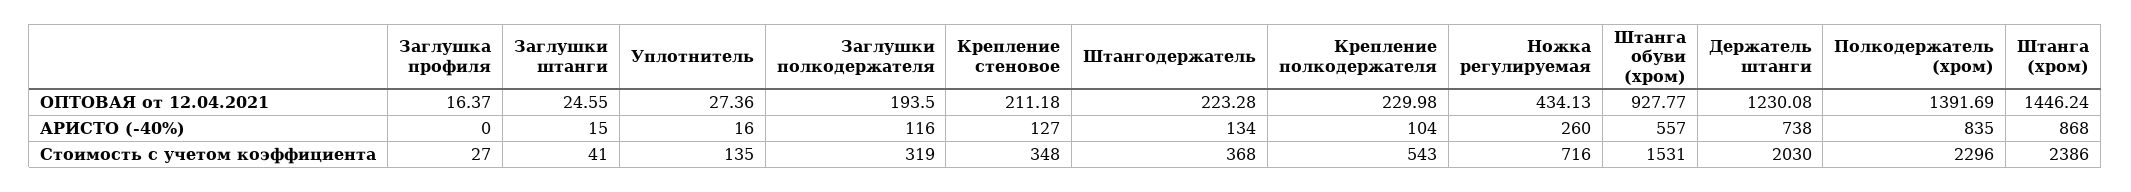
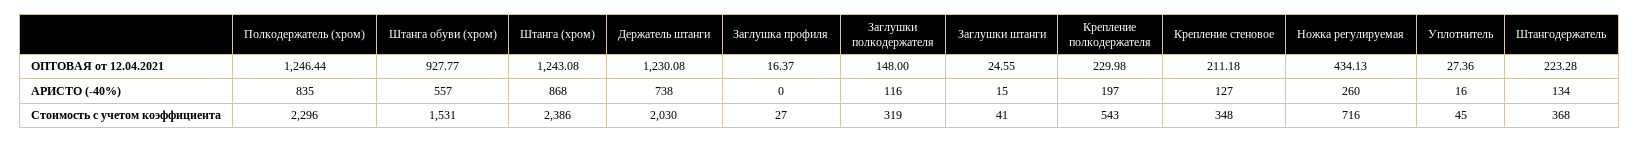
  {
    "Заглушка профиля": {
      "ОПТОВАЯ от 12.04.2021": 16.37,
      "АРИСТО (-40%)": 0,
      "Стоимость с учетом коэффициента": 27
    },
    "Заглушки штанги": {
      "ОПТОВАЯ от 12.04.2021": 24.55,
      "АРИСТО (-40%)": 15,
      "Стоимость с учетом коэффициента": 41
    },
    "Уплотнитель": {
      "ОПТОВАЯ от 12.04.2021": 27.36,
      "АРИСТО (-40%)": 16,
-     "Стоимость с учетом коэффициента": 135
+     "Стоимость с учетом коэффициента": 45
    },
    "Заглушки полкодержателя": {
-     "ОПТОВАЯ от 12.04.2021": 193.5,
+     "ОПТОВАЯ от 12.04.2021": 148,
      "АРИСТО (-40%)": 116,
      "Стоимость с учетом коэффициента": 319
    },
    "Крепление стеновое": {
      "ОПТОВАЯ от 12.04.2021": 211.18,
      "АРИСТО (-40%)": 127,
      "Стоимость с учетом коэффициента": 348
    },
    "Штангодержатель": {
      "ОПТОВАЯ от 12.04.2021": 223.28,
      "АРИСТО (-40%)": 134,
      "Стоимость с учетом коэффициента": 368
    },
    "Крепление полкодержателя": {
      "ОПТОВАЯ от 12.04.2021": 229.98,
-     "АРИСТО (-40%)": 104,
+     "АРИСТО (-40%)": 197,
      "Стоимость с учетом коэффициента": 543
    },
    "Ножка регулируемая": {
      "ОПТОВАЯ от 12.04.2021": 434.13,
      "АРИСТО (-40%)": 260,
      "Стоимость с учетом коэффициента": 716
    },
    "Штанга обуви (хром)": {
      "ОПТОВАЯ от 12.04.2021": 927.77,
      "АРИСТО (-40%)": 557,
      "Стоимость с учетом коэффициента": 1531
    },
    "Держатель штанги": {
      "ОПТОВАЯ от 12.04.2021": 1230.08,
      "АРИСТО (-40%)": 738,
      "Стоимость с учетом коэффициента": 2030
    },
    "Полкодержатель (хром)": {
-     "ОПТОВАЯ от 12.04.2021": 1391.69,
+     "ОПТОВАЯ от 12.04.2021": 1246.44,
      "АРИСТО (-40%)": 835,
      "Стоимость с учетом коэффициента": 2296
    },
    "Штанга (хром)": {
-     "ОПТОВАЯ от 12.04.2021": 1446.24,
+     "ОПТОВАЯ от 12.04.2021": 1243.08,
      "АРИСТО (-40%)": 868,
      "Стоимость с учетом коэффициента": 2386
    }
  }

